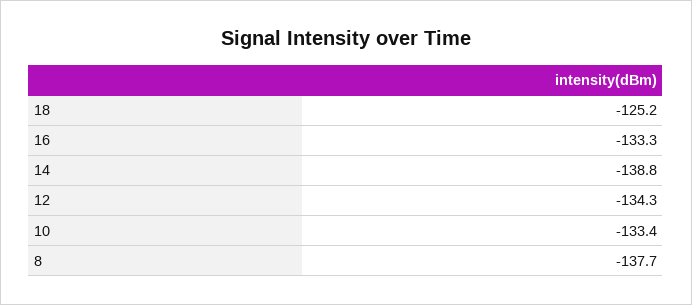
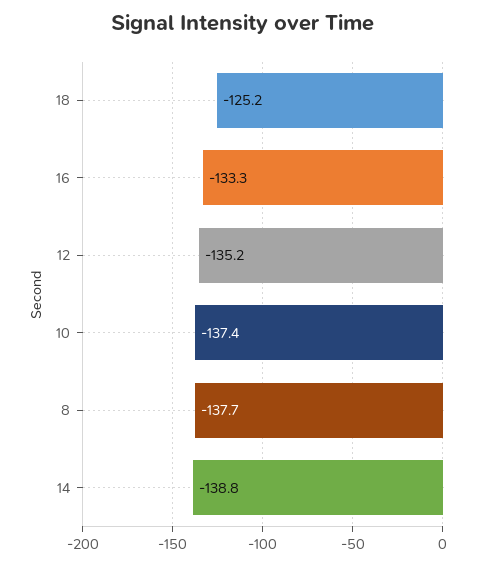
  {
    "18": -125.2,
    "16": -133.3,
    "14": -138.8,
-   "12": -134.3,
+   "12": -135.2,
-   "10": -133.4,
+   "10": -137.4,
    "8": -137.7
  }

